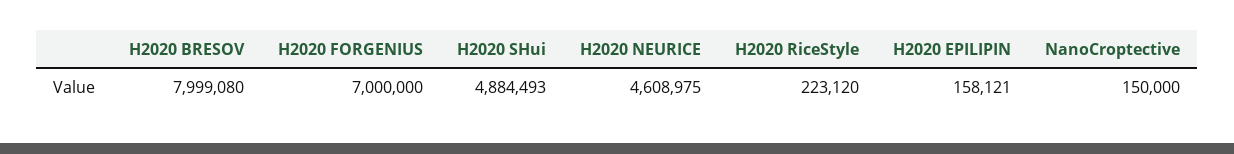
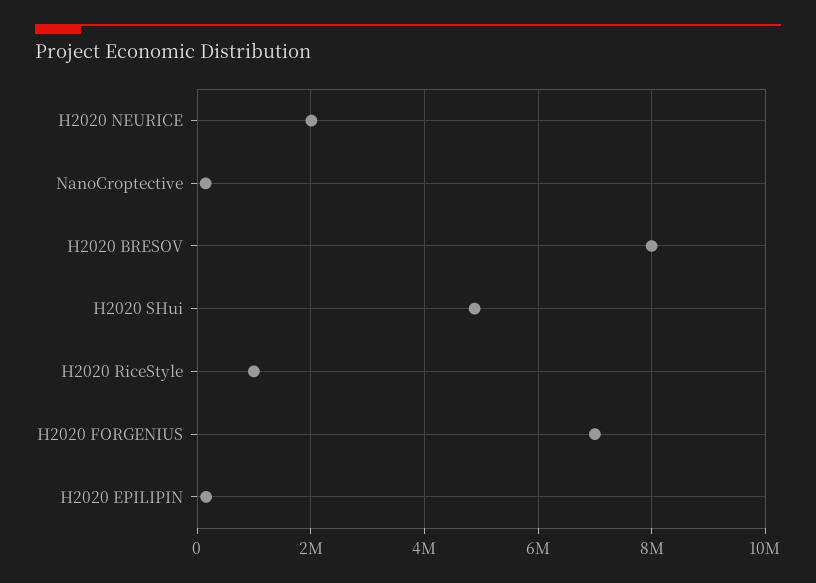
  {
    "H2020 BRESOV": 7999080,
    "H2020 FORGENIUS": 7000000,
    "H2020 SHui": 4884493,
-   "H2020 NEURICE": 4608975,
+   "H2020 NEURICE": 2000000,
-   "H2020 RiceStyle": 223120,
+   "H2020 RiceStyle": 1000000,
    "H2020 EPILIPIN": 158121,
    "NanoCroptective": 150000
  }

